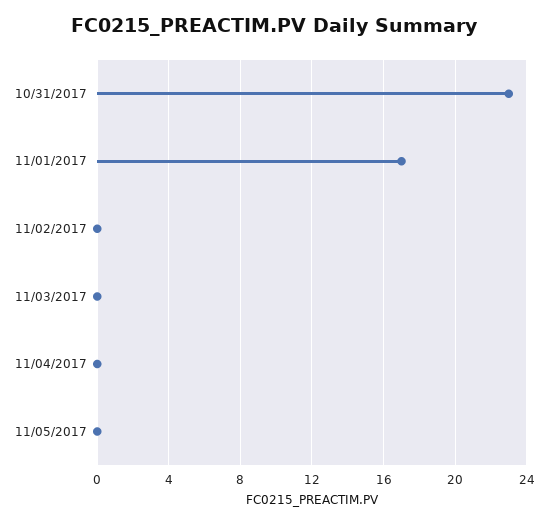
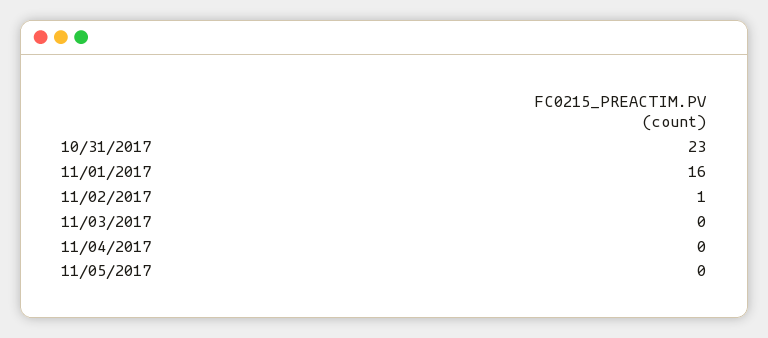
  {
    "10/31/2017": 23,
-   "11/01/2017": 17,
+   "11/01/2017": 16,
-   "11/02/2017": 0,
+   "11/02/2017": 1,
    "11/03/2017": 0,
    "11/04/2017": 0,
    "11/05/2017": 0
  }

